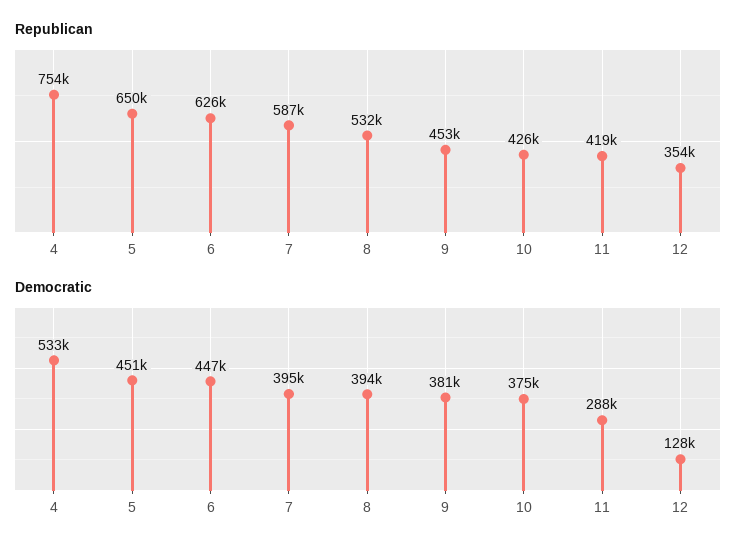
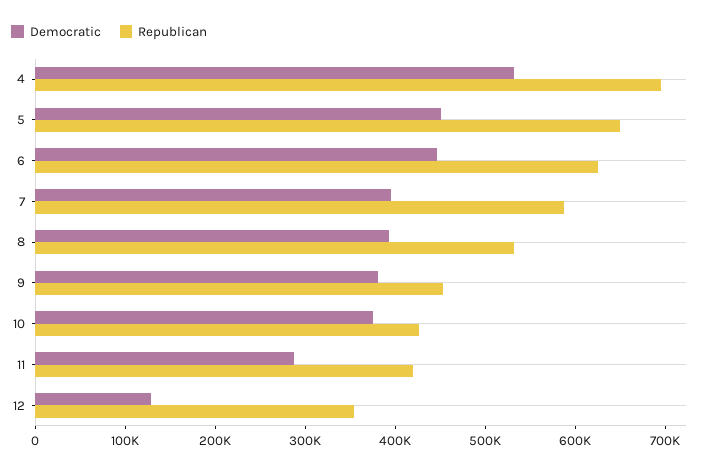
  {
    "Republican": {
-     "4": 754000,
+     "4": 700000,
      "5": 650000,
      "6": 626000,
      "7": 587000,
      "8": 532000,
      "9": 453000,
      "10": 426000,
      "11": 419000,
      "12": 354000
    },
    "Democratic": {
      "4": 533000,
      "5": 451000,
      "6": 447000,
      "7": 395000,
      "8": 394000,
      "9": 381000,
      "10": 375000,
      "11": 288000,
      "12": 128000
    }
  }

